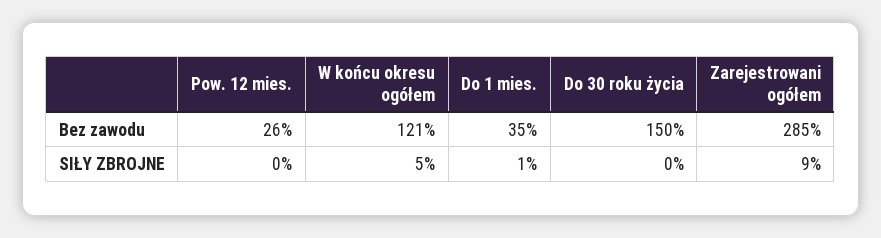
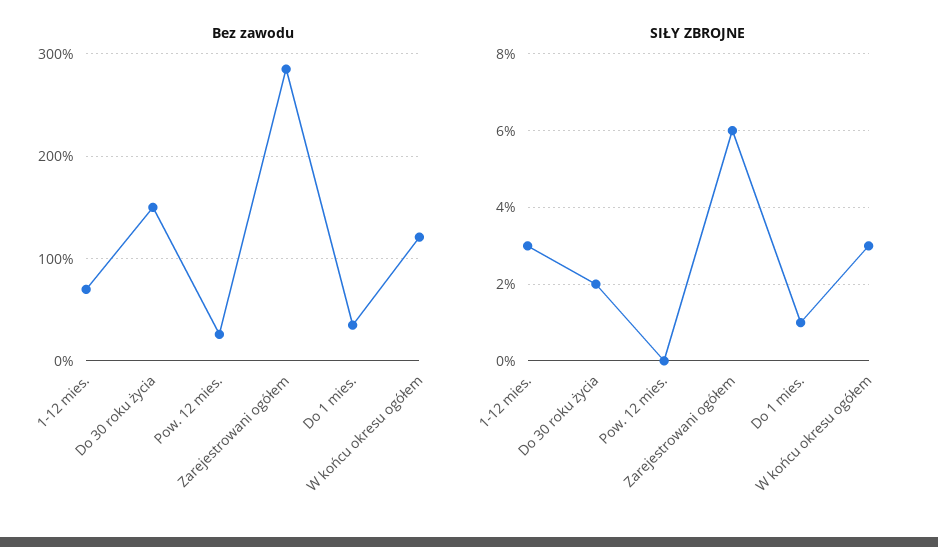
  {
    "Bez zawodu": {
      "Pow. 12 mies.": 26,
      "W końcu okresu ogółem": 121,
      "Do 1 mies.": 35,
      "Do 30 roku życia": 150,
-     "Zarejestrowani ogółem": 285
+     "Zarejestrowani ogółem": 285,
+     "1-12 mies.": 70
    },
    "SIŁY ZBROJNE": {
      "Pow. 12 mies.": 0,
-     "W końcu okresu ogółem": 5,
+     "W końcu okresu ogółem": 3,
      "Do 1 mies.": 1,
-     "Do 30 roku życia": 0,
+     "Do 30 roku życia": 2,
-     "Zarejestrowani ogółem": 9
+     "Zarejestrowani ogółem": 6,
+     "1-12 mies.": 3
    }
  }

